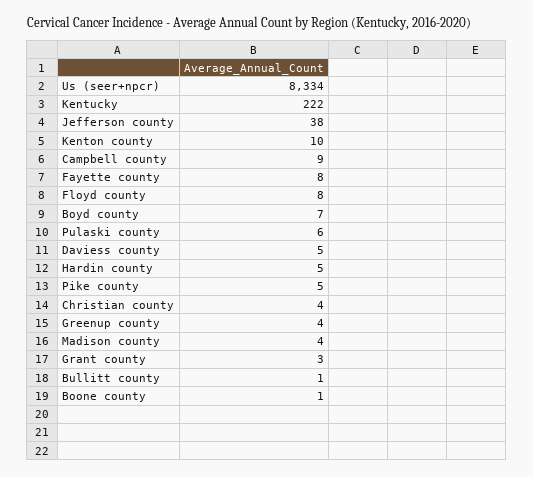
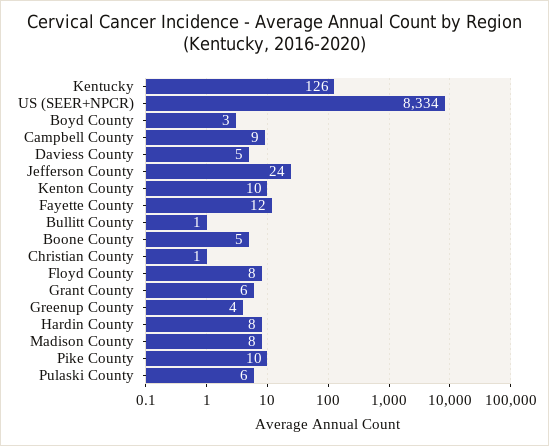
  {
    "Us (seer+npcr)": 8334,
-   "Kentucky": 222,
+   "Kentucky": 126,
-   "Jefferson county": 38,
+   "Jefferson county": 24,
    "Kenton county": 10,
    "Campbell county": 9,
-   "Fayette county": 8,
+   "Fayette county": 12,
    "Floyd county": 8,
-   "Boyd county": 7,
+   "Boyd county": 3,
    "Pulaski county": 6,
    "Daviess county": 5,
-   "Hardin county": 5,
+   "Hardin county": 8,
-   "Pike county": 5,
+   "Pike county": 10,
-   "Christian county": 4,
+   "Christian county": 1,
    "Greenup county": 4,
-   "Madison county": 4,
+   "Madison county": 8,
-   "Grant county": 3,
+   "Grant county": 6,
    "Bullitt county": 1,
-   "Boone county": 1
+   "Boone county": 5
  }

